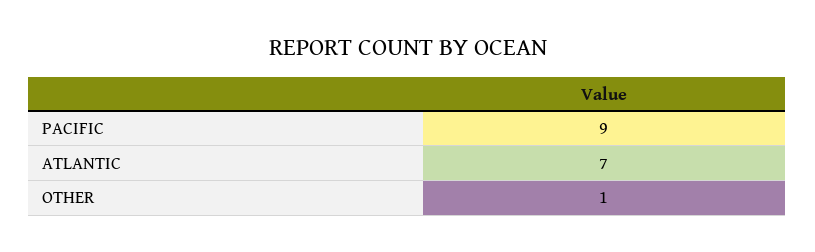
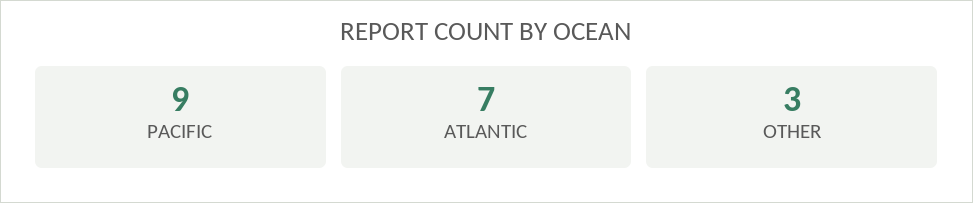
  {
    "PACIFIC": 9,
    "ATLANTIC": 7,
-   "OTHER": 1
+   "OTHER": 3
  }

